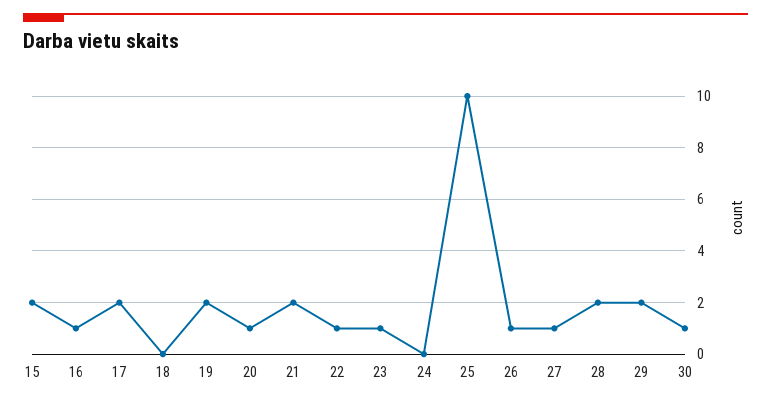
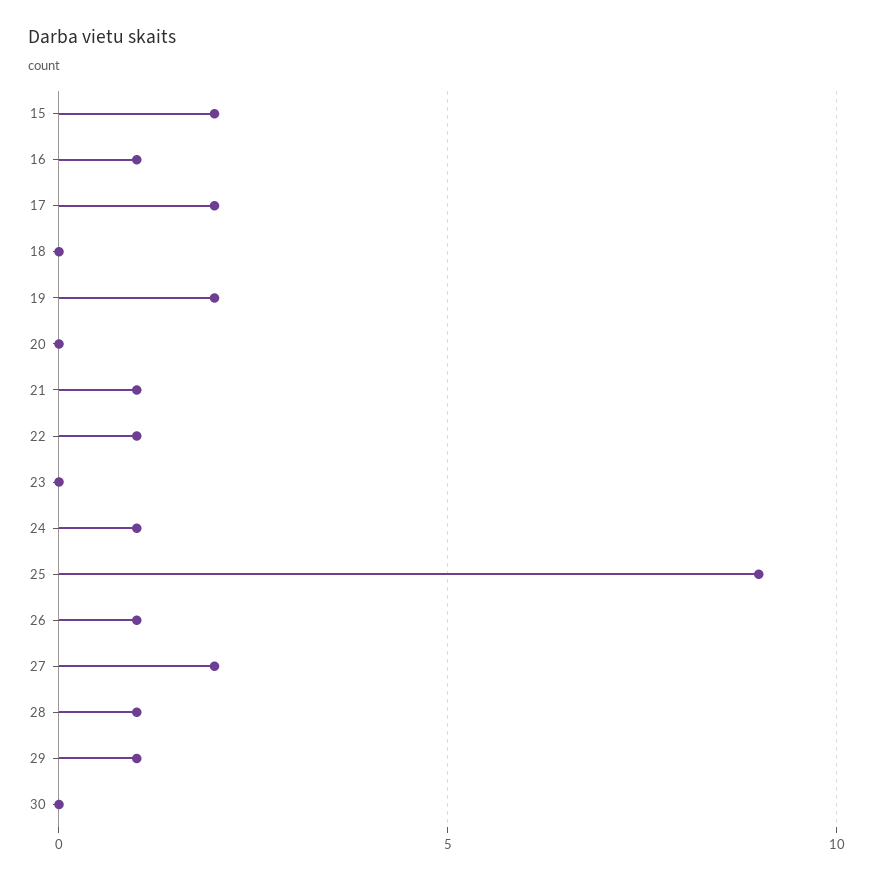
  {
    "15": 2,
    "16": 1,
    "17": 2,
    "18": 0,
    "19": 2,
-   "20": 1,
+   "20": 0,
-   "21": 2,
+   "21": 1,
    "22": 1,
-   "23": 1,
+   "23": 0,
-   "24": 0,
+   "24": 1,
-   "25": 10,
+   "25": 9,
    "26": 1,
-   "27": 1,
+   "27": 2,
-   "28": 2,
+   "28": 1,
-   "29": 2,
+   "29": 1,
-   "30": 1
+   "30": 0
  }

